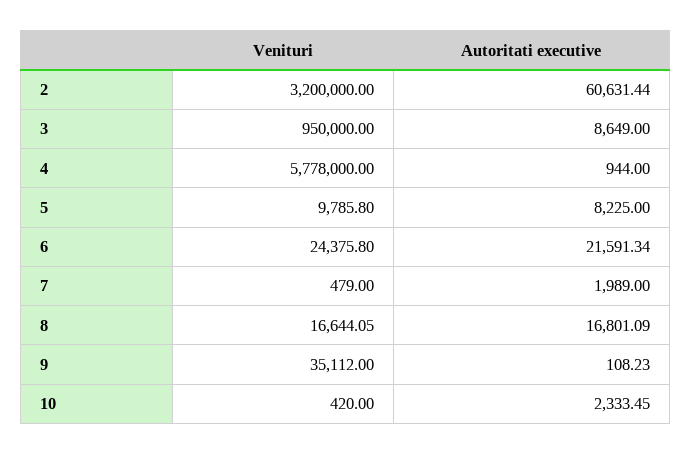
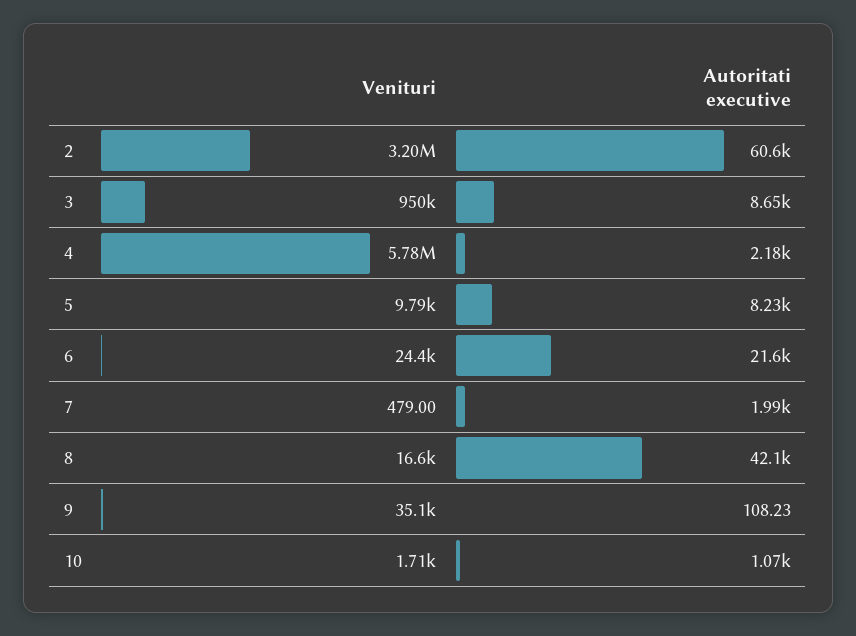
  {
    "Venituri": {
      "2": 3200000,
      "3": 950000,
      "4": 5778000,
      "5": 9785.8,
      "6": 24375.8,
      "7": 479,
      "8": 16644.05,
      "9": 35112,
-     "10": 420
+     "10": 1710
    },
    "Autoritati executive": {
      "2": 60631.44,
      "3": 8649,
-     "4": 944,
+     "4": 2180,
      "5": 8225,
      "6": 21591.34,
      "7": 1989,
-     "8": 16801.09,
+     "8": 42100,
      "9": 108.23,
-     "10": 2333.45
+     "10": 1070
    }
  }

